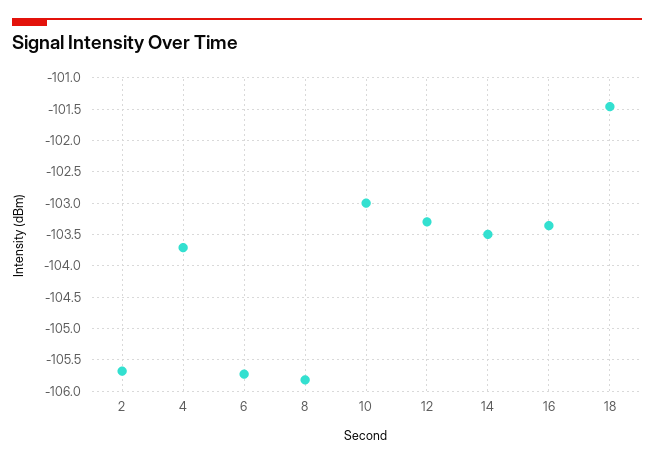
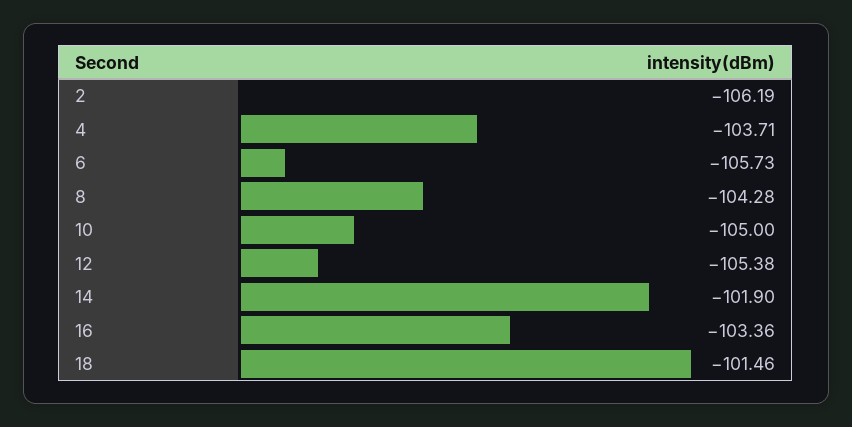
  {
-   "2": -105.7,
+   "2": -106.19,
    "4": -103.71,
    "6": -105.73,
-   "8": -105.8,
+   "8": -104.28,
-   "10": -103,
+   "10": -105,
-   "12": -103.3,
+   "12": -105.38,
-   "14": -103.5,
+   "14": -101.9,
    "16": -103.36,
    "18": -101.46
  }

